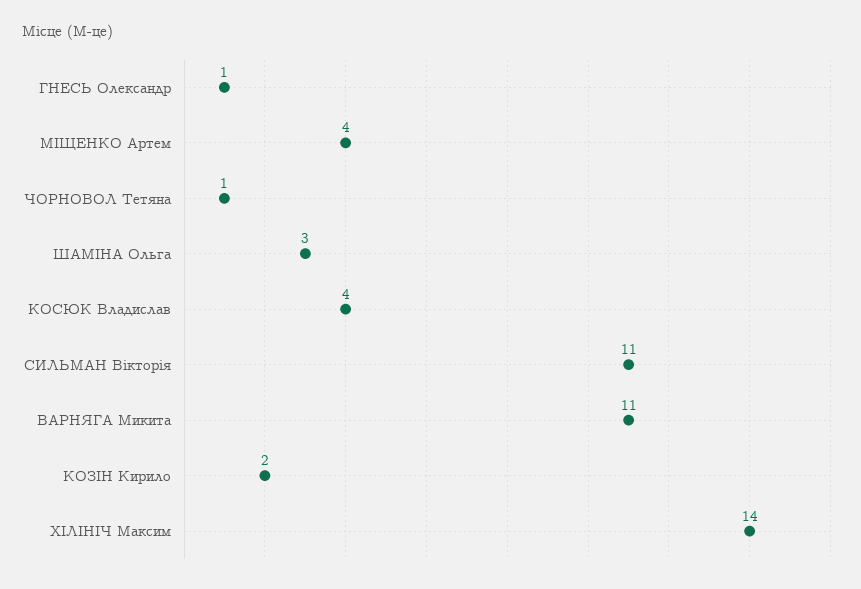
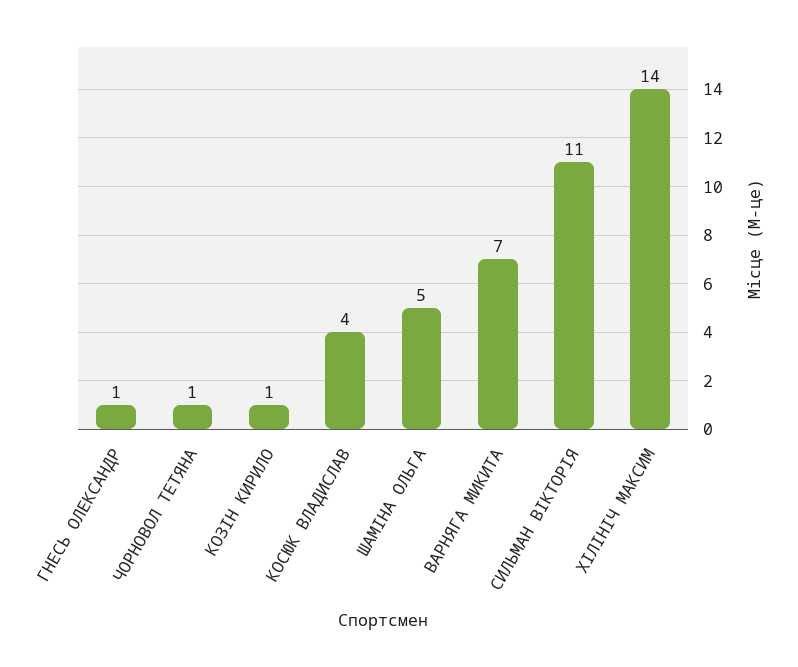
  {
    "ГНЕСЬ Олександр": 1,
-   "МІЩЕНКО Артем": 4,
    "ЧОРНОВОЛ Тетяна": 1,
-   "ШАМІНА Ольга": 3,
+   "ШАМІНА Ольга": 5,
    "КОСЮК Владислав": 4,
    "СИЛЬМАН Вікторія": 11,
-   "ВАРНЯГА Микита": 11,
+   "ВАРНЯГА Микита": 7,
-   "КОЗІН Кирило": 2,
+   "КОЗІН Кирило": 1,
    "ХІЛІНІЧ Максим": 14
  }

